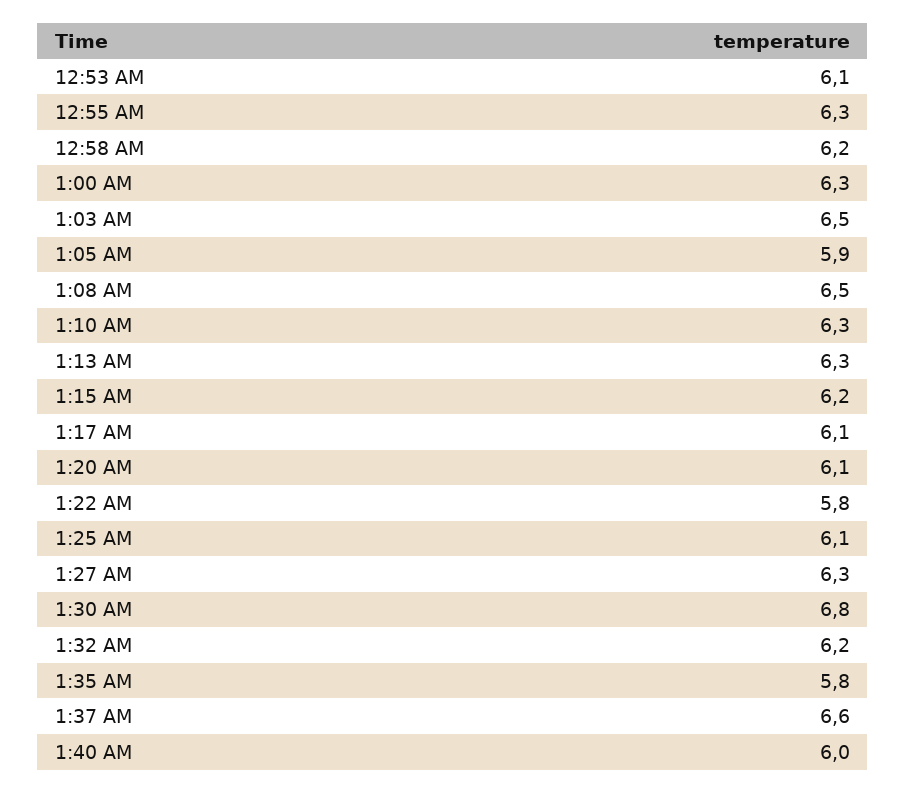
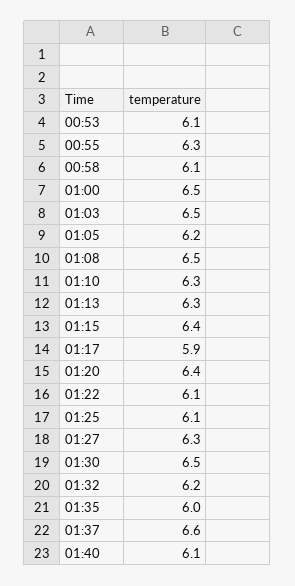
  {
    "12:53 AM": 6.1,
    "12:55 AM": 6.3,
-   "12:58 AM": 6.2,
+   "12:58 AM": 6.1,
-   "1:00 AM": 6.3,
+   "1:00 AM": 6.5,
    "1:03 AM": 6.5,
-   "1:05 AM": 5.9,
+   "1:05 AM": 6.2,
    "1:08 AM": 6.5,
    "1:10 AM": 6.3,
    "1:13 AM": 6.3,
-   "1:15 AM": 6.2,
+   "1:15 AM": 6.4,
-   "1:17 AM": 6.1,
+   "1:17 AM": 5.9,
-   "1:20 AM": 6.1,
+   "1:20 AM": 6.4,
-   "1:22 AM": 5.8,
+   "1:22 AM": 6.1,
    "1:25 AM": 6.1,
    "1:27 AM": 6.3,
-   "1:30 AM": 6.8,
+   "1:30 AM": 6.5,
    "1:32 AM": 6.2,
-   "1:35 AM": 5.8,
+   "1:35 AM": 6,
    "1:37 AM": 6.6,
-   "1:40 AM": 6
+   "1:40 AM": 6.1
  }

